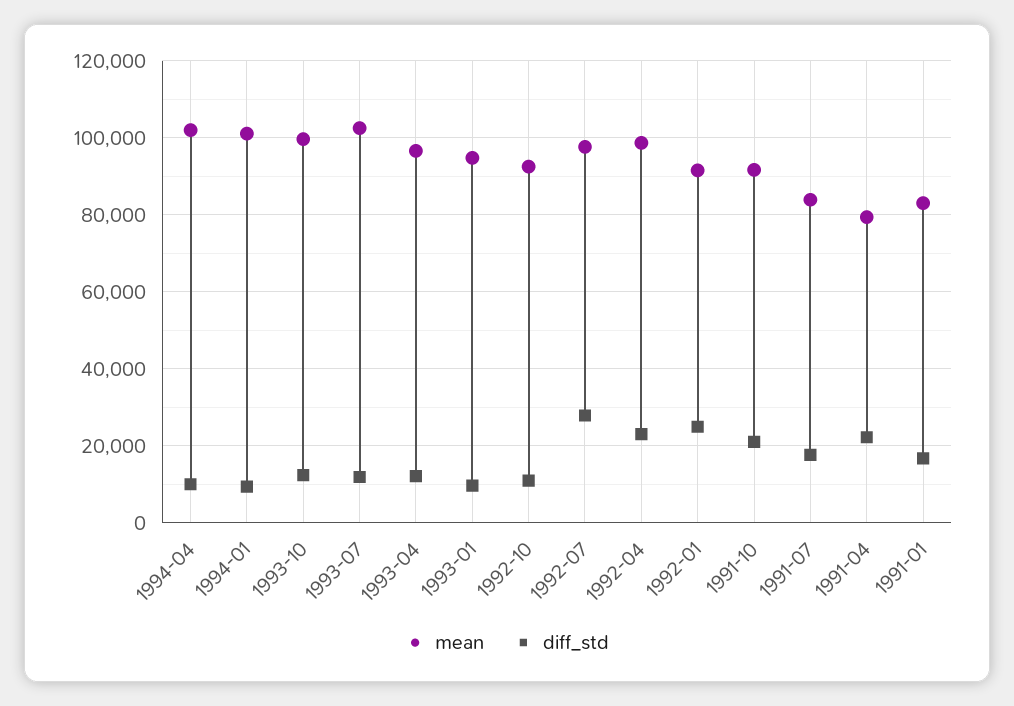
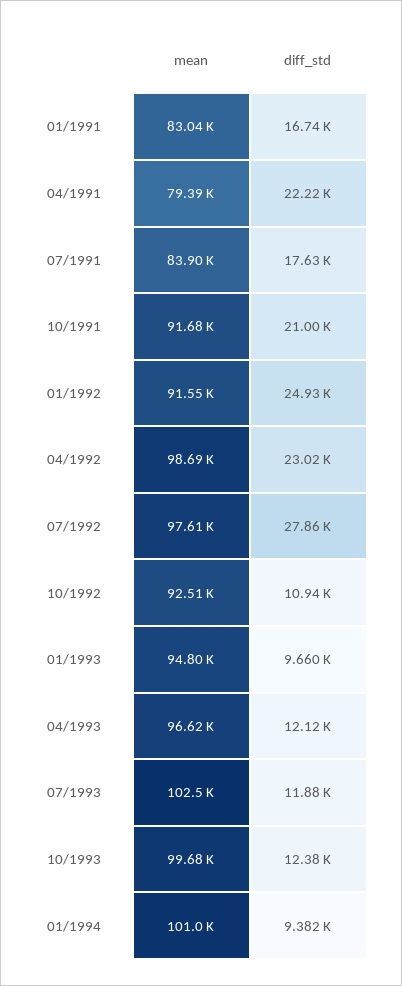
  {
    "mean": {
-     "1994-04": 102000,
      "1994-01": 101000,
      "1993-10": 99680,
      "1993-07": 102500,
      "1993-04": 96620,
      "1993-01": 94800,
      "1992-10": 92510,
      "1992-07": 97610,
      "1992-04": 98690,
      "1992-01": 91550,
      "1991-10": 91680,
      "1991-07": 83900,
      "1991-04": 79390,
      "1991-01": 83040
    },
    "diff_std": {
-     "1994-04": 10000,
      "1994-01": 9382,
      "1993-10": 12380,
      "1993-07": 11880,
      "1993-04": 12120,
      "1993-01": 9660,
      "1992-10": 10940,
      "1992-07": 27860,
      "1992-04": 23020,
      "1992-01": 24930,
      "1991-10": 21000,
      "1991-07": 17630,
      "1991-04": 22220,
      "1991-01": 16740
    }
  }

